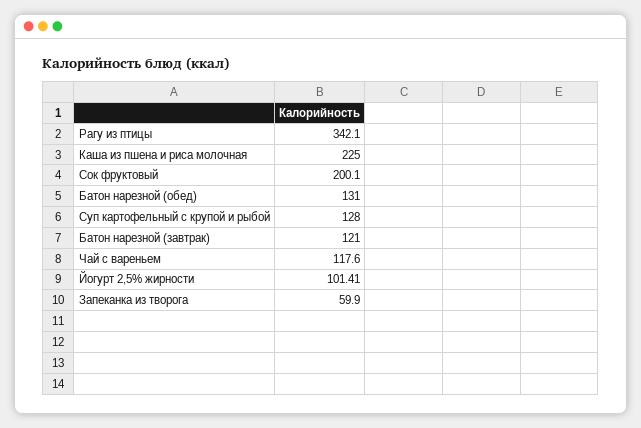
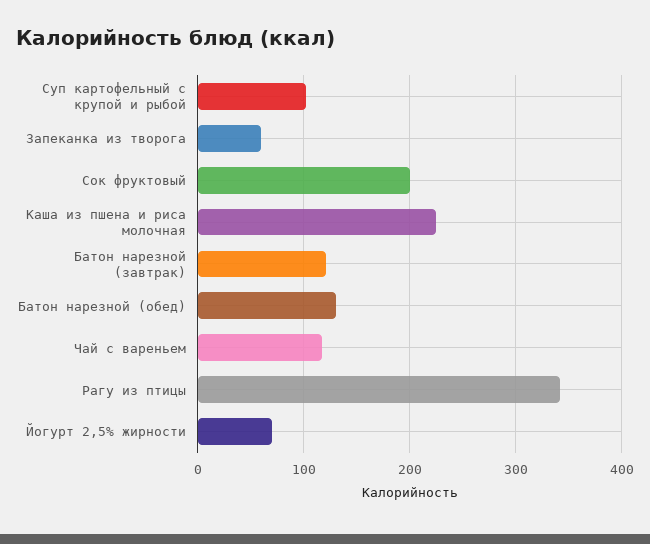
  {
    "Рагу из птицы": 342.1,
    "Каша из пшена и риса молочная": 225,
    "Сок фруктовый": 200.1,
    "Батон нарезной (обед)": 131,
-   "Суп картофельный с крупой и рыбой": 128,
+   "Суп картофельный с крупой и рыбой": 100,
    "Батон нарезной (завтрак)": 121,
    "Чай с вареньем": 117.6,
-   "Йогурт 2,5% жирности": 101.41,
+   "Йогурт 2,5% жирности": 70,
    "Запеканка из творога": 59.9
  }

